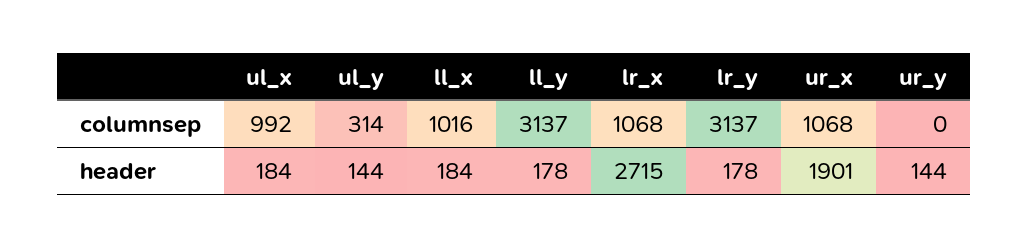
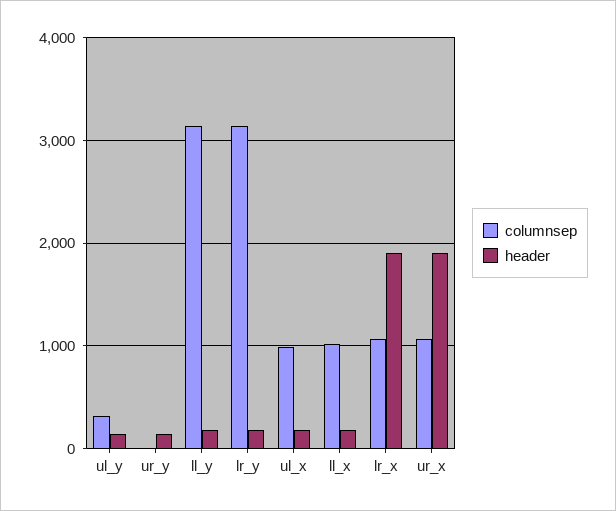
  {
    "columnsep": {
      "ul_x": 992,
      "ul_y": 314,
      "ll_x": 1016,
      "ll_y": 3137,
      "lr_x": 1068,
      "lr_y": 3137,
      "ur_x": 1068,
      "ur_y": 0
    },
    "header": {
      "ul_x": 184,
      "ul_y": 144,
      "ll_x": 184,
      "ll_y": 178,
-     "lr_x": 2715,
+     "lr_x": 1900,
      "lr_y": 178,
      "ur_x": 1901,
      "ur_y": 144
    }
  }

